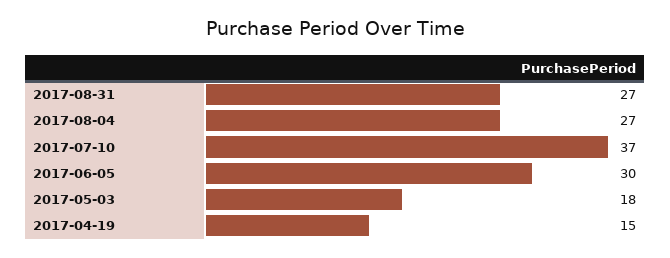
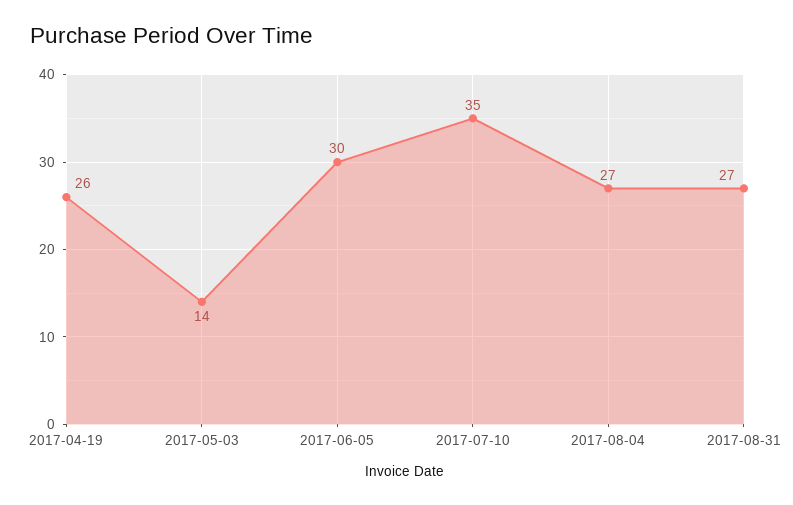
  {
    "2017-08-31": 27,
    "2017-08-04": 27,
-   "2017-07-10": 37,
+   "2017-07-10": 35,
    "2017-06-05": 30,
-   "2017-05-03": 18,
+   "2017-05-03": 14,
-   "2017-04-19": 15
+   "2017-04-19": 26
  }

